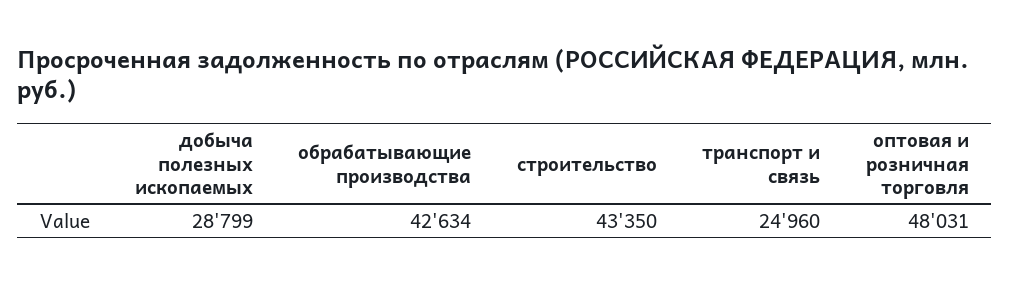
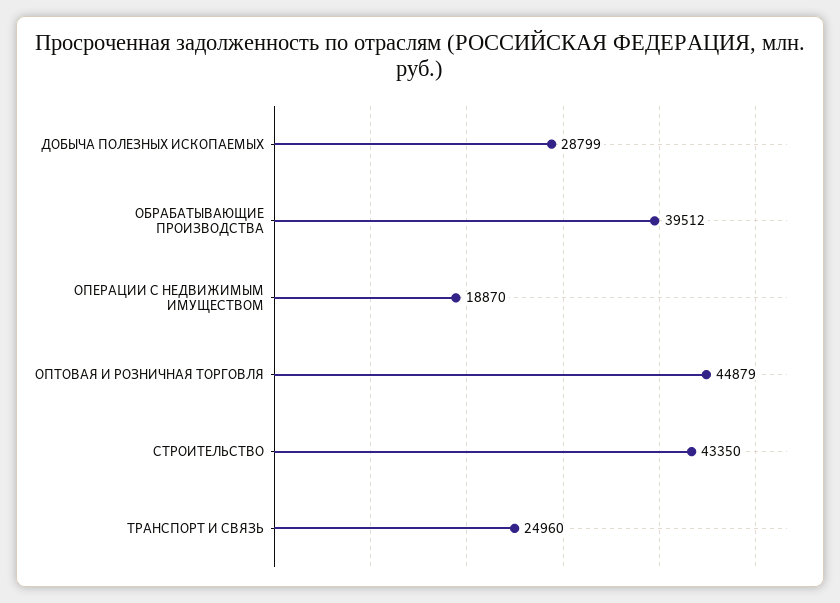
  {
    "добыча полезных ископаемых": 28799,
-   "обрабатывающие производства": 42634,
+   "обрабатывающие производства": 39512,
    "строительство": 43350,
    "транспорт и связь": 24960,
-   "оптовая и розничная торговля": 48031
+   "оптовая и розничная торговля": 44879,
+   "ОПЕРАЦИИ С НЕДВИЖИМЫМ ИМУЩЕСТВОМ": 18870
  }

